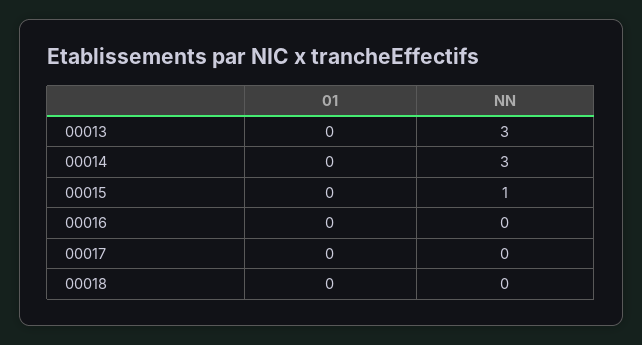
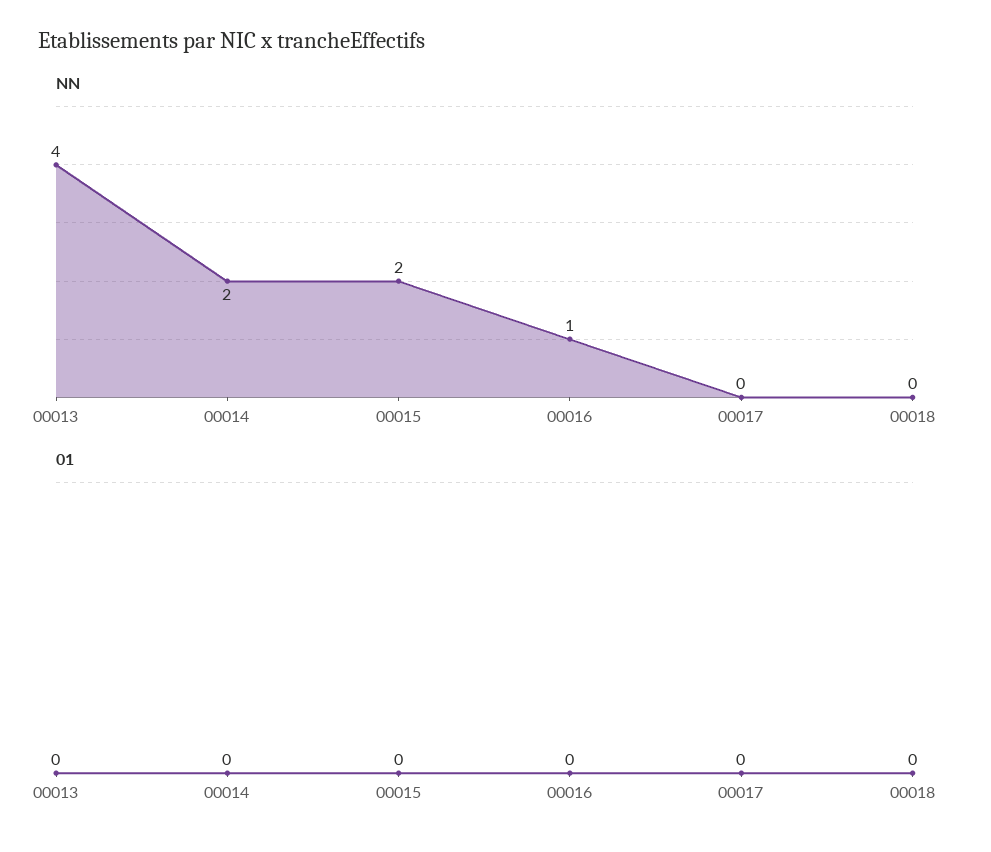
  {
    "01": {
      "00013": 0,
      "00014": 0,
      "00015": 0,
      "00016": 0,
      "00017": 0,
      "00018": 0
    },
    "NN": {
-     "00013": 3,
+     "00013": 4,
-     "00014": 3,
+     "00014": 2,
-     "00015": 1,
+     "00015": 2,
-     "00016": 0,
+     "00016": 1,
      "00017": 0,
      "00018": 0
    }
  }

